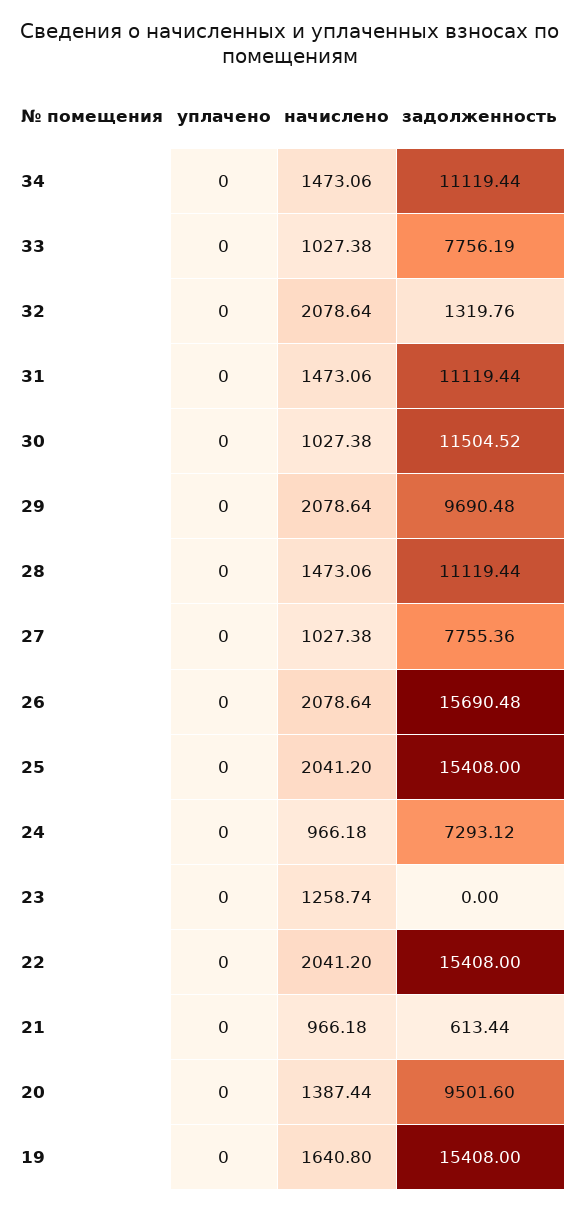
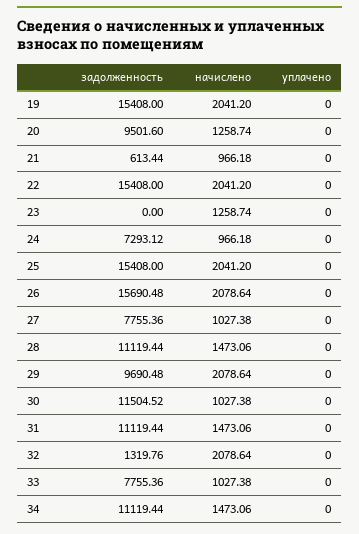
  {
    "уплачено": {
      "34": 0,
      "33": 0,
      "32": 0,
      "31": 0,
      "30": 0,
      "29": 0,
      "28": 0,
      "27": 0,
      "26": 0,
      "25": 0,
      "24": 0,
      "23": 0,
      "22": 0,
      "21": 0,
      "20": 0,
      "19": 0
    },
    "начислено": {
      "34": 1473.06,
      "33": 1027.38,
      "32": 2078.64,
      "31": 1473.06,
      "30": 1027.38,
      "29": 2078.64,
      "28": 1473.06,
      "27": 1027.38,
      "26": 2078.64,
      "25": 2041.2,
      "24": 966.18,
      "23": 1258.74,
      "22": 2041.2,
      "21": 966.18,
-     "20": 1387.44,
+     "20": 1258.74,
-     "19": 1640.8
+     "19": 2041.2
    },
    "задолженность": {
      "34": 11119.44,
-     "33": 7756.19,
+     "33": 7755.36,
      "32": 1319.76,
      "31": 11119.44,
      "30": 11504.52,
      "29": 9690.48,
      "28": 11119.44,
      "27": 7755.36,
      "26": 15690.48,
      "25": 15408,
      "24": 7293.12,
      "23": 0,
      "22": 15408,
      "21": 613.44,
      "20": 9501.6,
      "19": 15408
    }
  }

